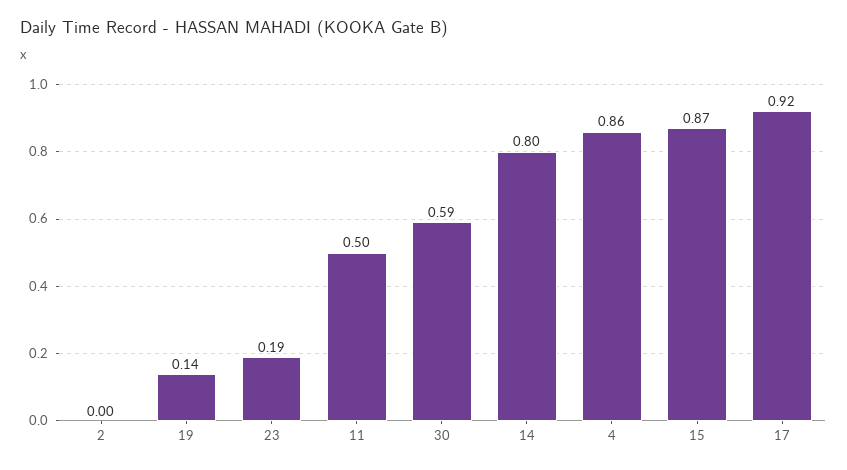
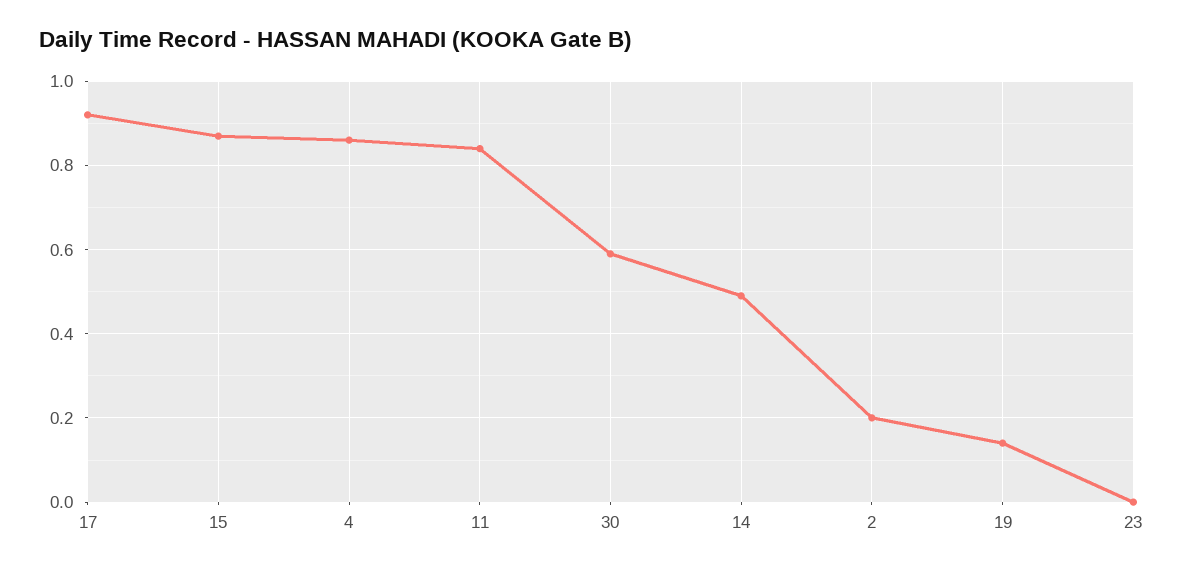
  {
-   "2": 0,
+   "2": 0.2,
    "19": 0.14,
-   "23": 0.19,
+   "23": 0,
-   "11": 0.5,
+   "11": 0.85,
    "30": 0.59,
-   "14": 0.8,
+   "14": 0.5,
    "4": 0.86,
    "15": 0.87,
    "17": 0.92
  }

